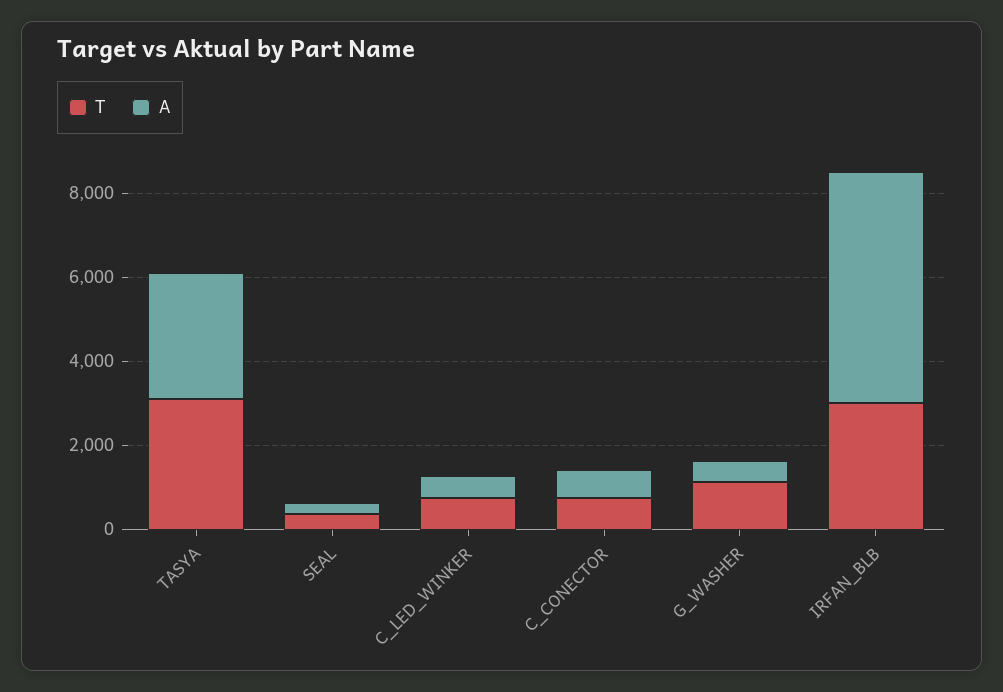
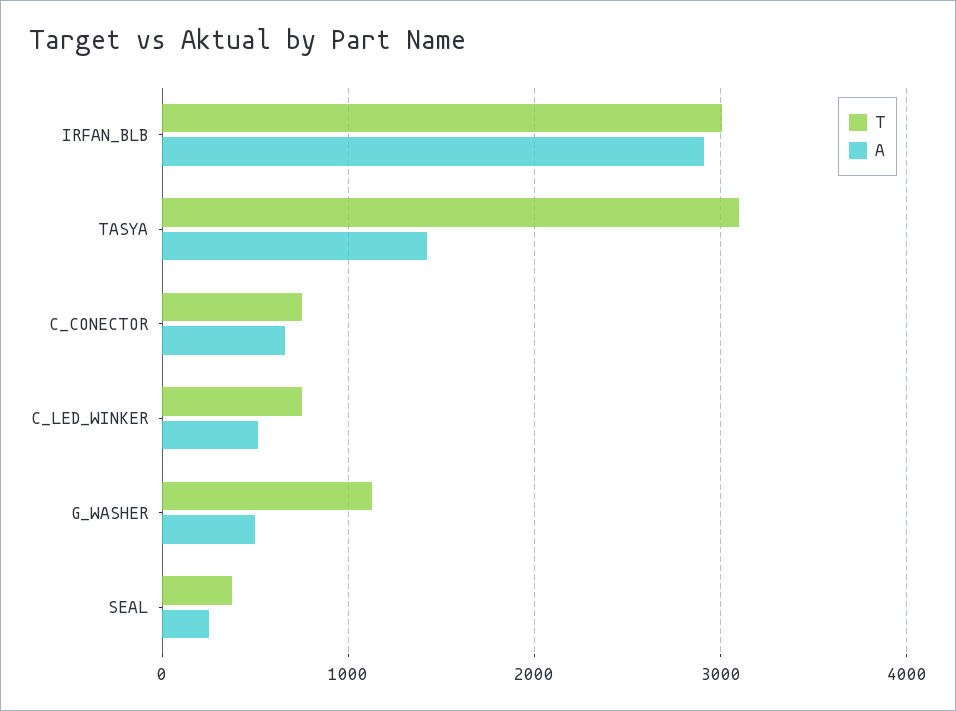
  {
    "T": {
      "TASYA": 3100,
      "SEAL": 400,
      "C_LED_WINKER": 800,
      "C_CONECTOR": 800,
      "G_WASHER": 1100,
      "IRFAN_BLB": 3000
    },
    "A": {
-     "TASYA": 3000,
+     "TASYA": 1400,
      "SEAL": 300,
      "C_LED_WINKER": 500,
      "C_CONECTOR": 700,
      "G_WASHER": 500,
-     "IRFAN_BLB": 5500
+     "IRFAN_BLB": 2900
    }
  }

